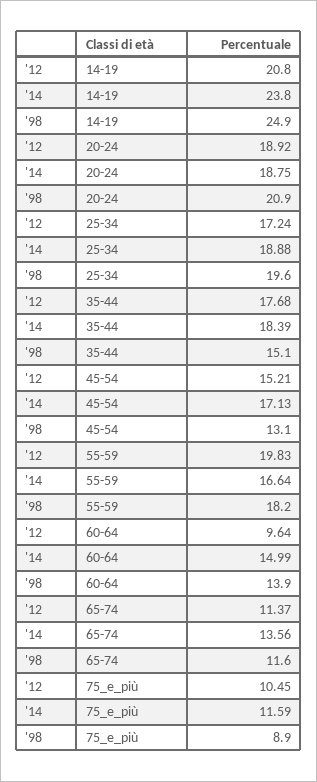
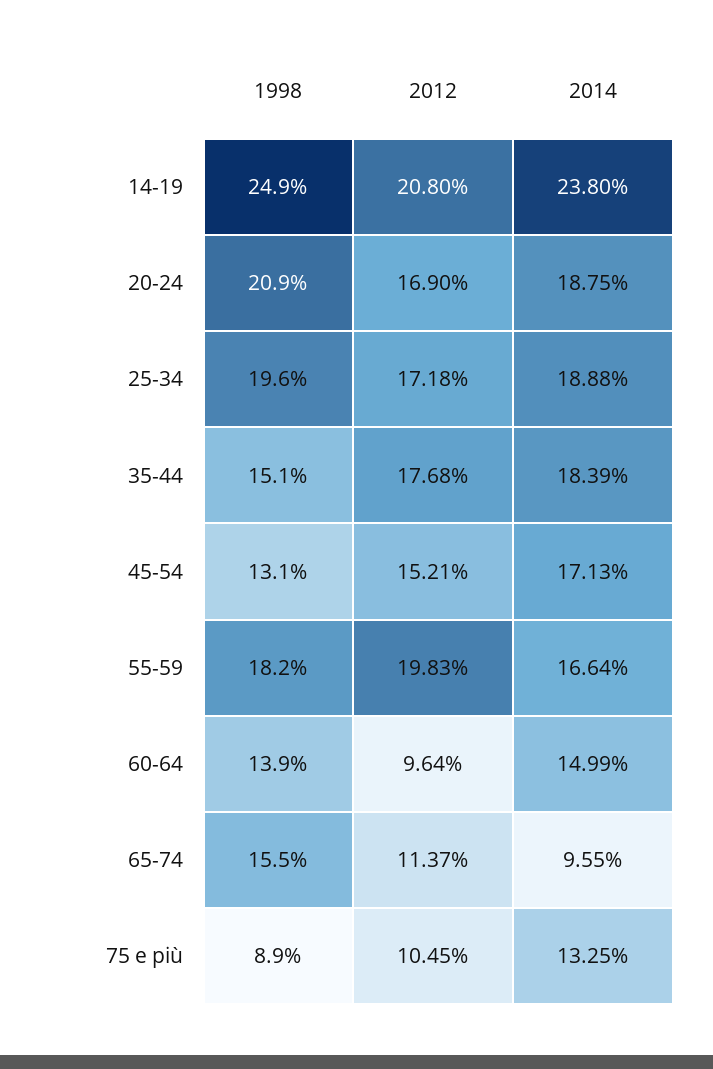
  {
    "'12": {
      "14-19": 20.8,
-     "20-24": 18.92,
+     "20-24": 16.9,
-     "25-34": 17.24,
+     "25-34": 17.18,
      "35-44": 17.68,
      "45-54": 15.21,
      "55-59": 19.83,
      "60-64": 9.64,
      "65-74": 11.37,
      "75_e_più": 10.45
    },
    "'14": {
      "14-19": 23.8,
      "20-24": 18.75,
      "25-34": 18.88,
      "35-44": 18.39,
      "45-54": 17.13,
      "55-59": 16.64,
      "60-64": 14.99,
-     "65-74": 13.56,
+     "65-74": 9.55,
-     "75_e_più": 11.59
+     "75_e_più": 13.25
    },
    "'98": {
      "14-19": 24.9,
      "20-24": 20.9,
      "25-34": 19.6,
      "35-44": 15.1,
      "45-54": 13.1,
      "55-59": 18.2,
      "60-64": 13.9,
-     "65-74": 11.6,
+     "65-74": 15.5,
      "75_e_più": 8.9
    }
  }

